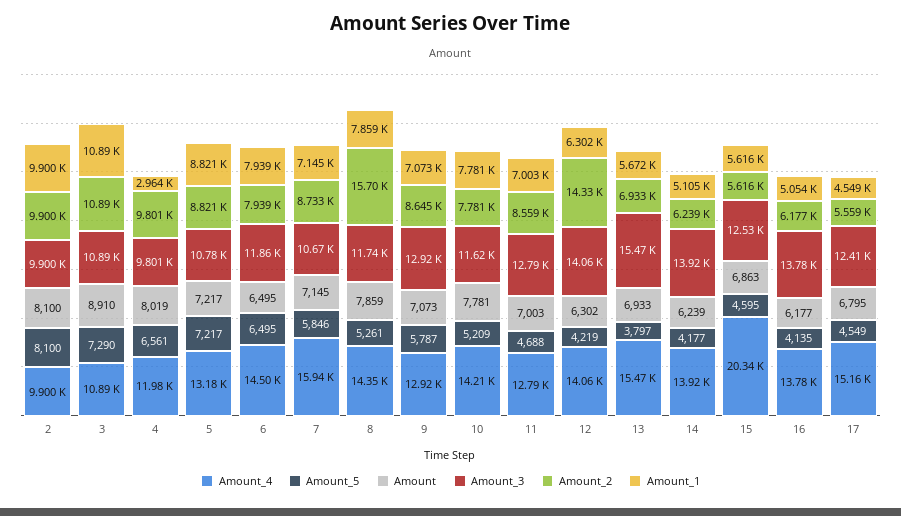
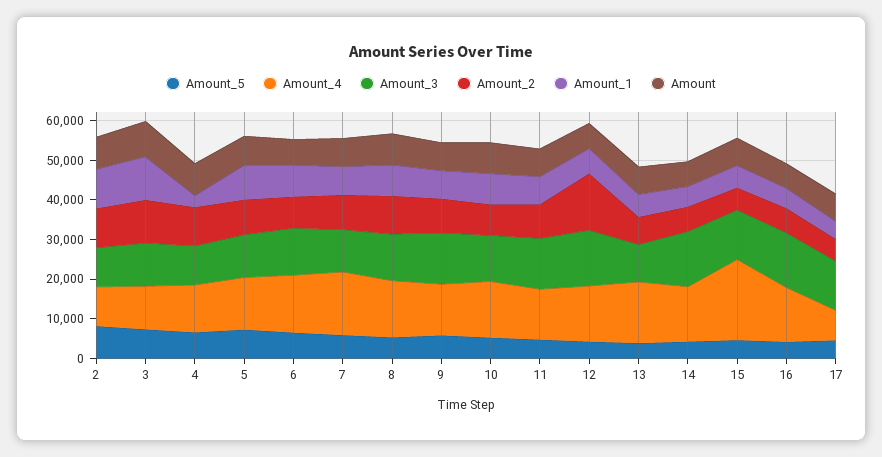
  {
    "Amount_4": {
      "2": 9900,
      "3": 10890,
      "4": 11980,
      "5": 13180,
      "6": 14500,
      "7": 15940,
      "8": 14350,
      "9": 12920,
      "10": 14210,
      "11": 12790,
      "12": 14060,
      "13": 15470,
      "14": 13920,
      "15": 20340,
      "16": 13780,
-     "17": 15160
+     "17": 7500
    },
    "Amount_5": {
      "2": 8100,
      "3": 7290,
      "4": 6561,
      "5": 7217,
      "6": 6495,
      "7": 5846,
      "8": 5261,
      "9": 5787,
      "10": 5209,
      "11": 4688,
      "12": 4219,
      "13": 3797,
      "14": 4177,
      "15": 4595,
      "16": 4135,
      "17": 4549
    },
    "Amount": {
      "2": 8100,
      "3": 8910,
      "4": 8019,
      "5": 7217,
      "6": 6495,
      "7": 7145,
      "8": 7859,
      "9": 7073,
      "10": 7781,
      "11": 7003,
      "12": 6302,
      "13": 6933,
      "14": 6239,
      "15": 6863,
      "16": 6177,
      "17": 6795
    },
    "Amount_3": {
      "2": 9900,
      "3": 10890,
      "4": 9801,
      "5": 10780,
      "6": 11860,
      "7": 10670,
      "8": 11740,
      "9": 12920,
      "10": 11620,
      "11": 12790,
      "12": 14060,
-     "13": 15470,
+     "13": 10000,
      "14": 13920,
      "15": 12530,
      "16": 13780,
      "17": 12410
    },
    "Amount_2": {
      "2": 9900,
      "3": 10890,
      "4": 9801,
      "5": 8821,
      "6": 7939,
      "7": 8733,
-     "8": 15700,
+     "8": 10000,
      "9": 8645,
      "10": 7781,
      "11": 8559,
      "12": 14330,
      "13": 6933,
      "14": 6239,
      "15": 5616,
      "16": 6177,
      "17": 5559
    },
    "Amount_1": {
      "2": 9900,
      "3": 10890,
      "4": 2964,
      "5": 8821,
      "6": 7939,
      "7": 7145,
      "8": 7859,
      "9": 7073,
      "10": 7781,
      "11": 7003,
      "12": 6302,
      "13": 5672,
      "14": 5105,
      "15": 5616,
      "16": 5054,
      "17": 4549
    }
  }

